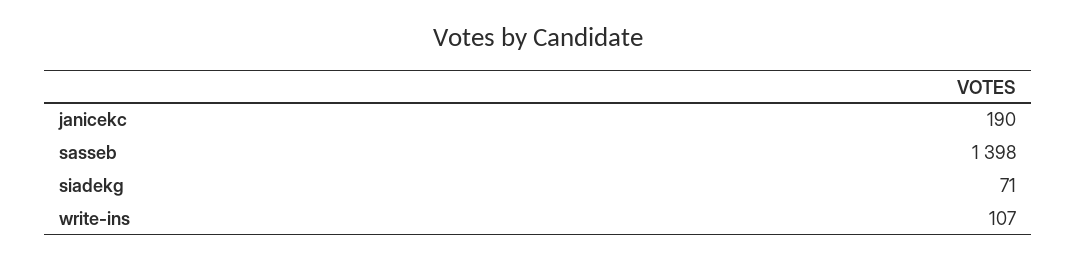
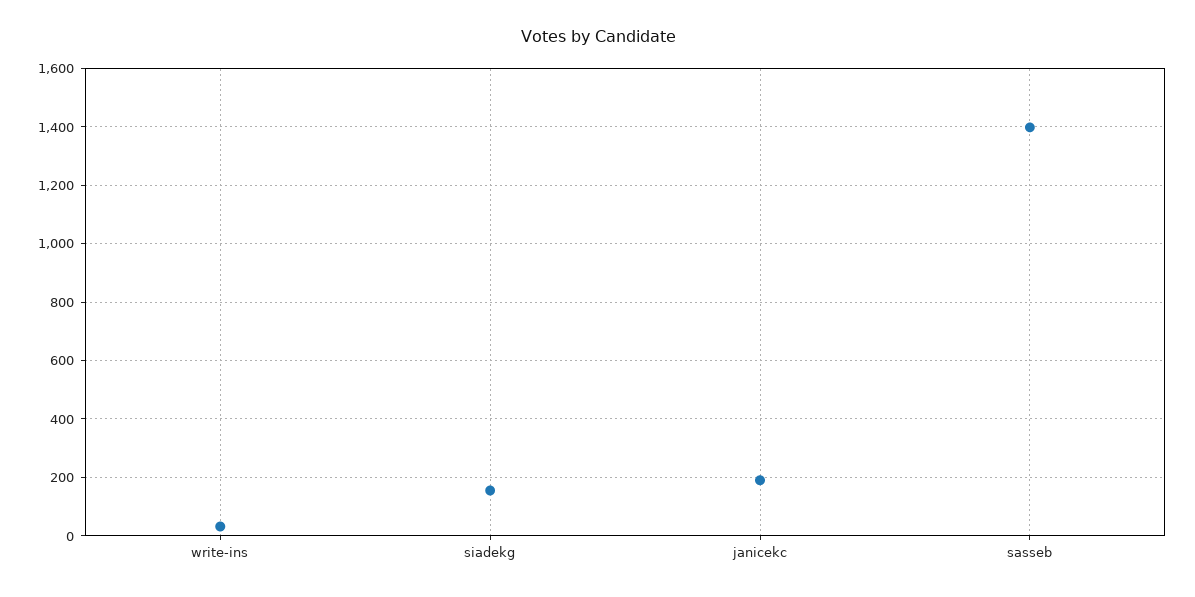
  {
    "janicekc": 190,
    "sasseb": 1398,
-   "siadekg": 71,
+   "siadekg": 150,
-   "write-ins": 107
+   "write-ins": 25
  }

